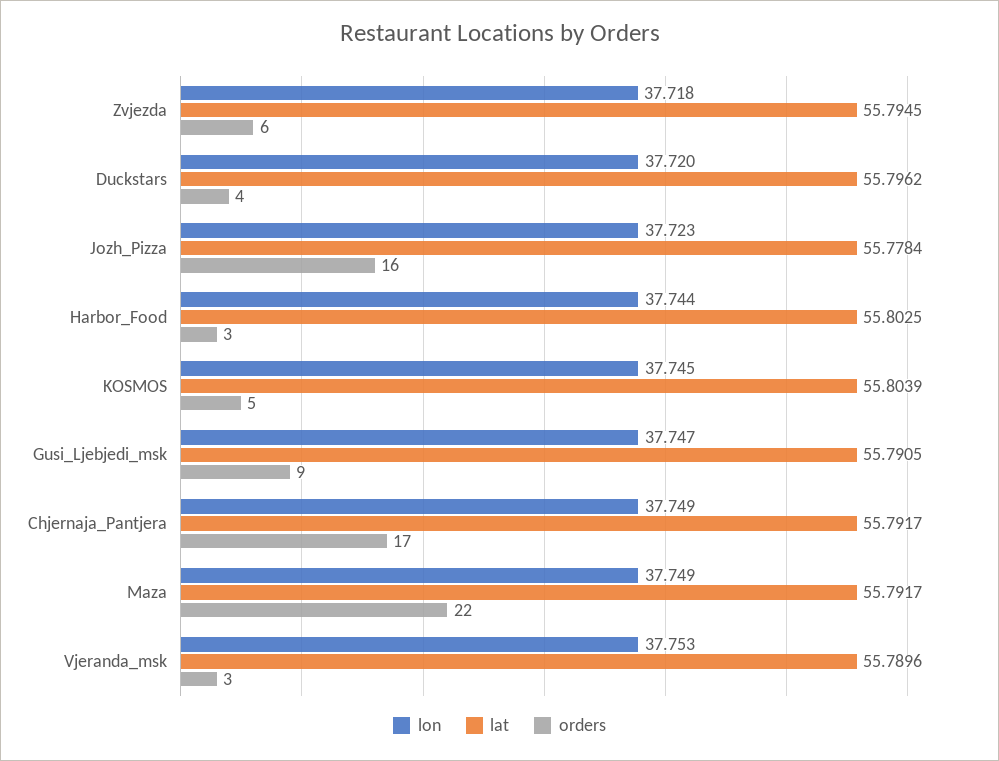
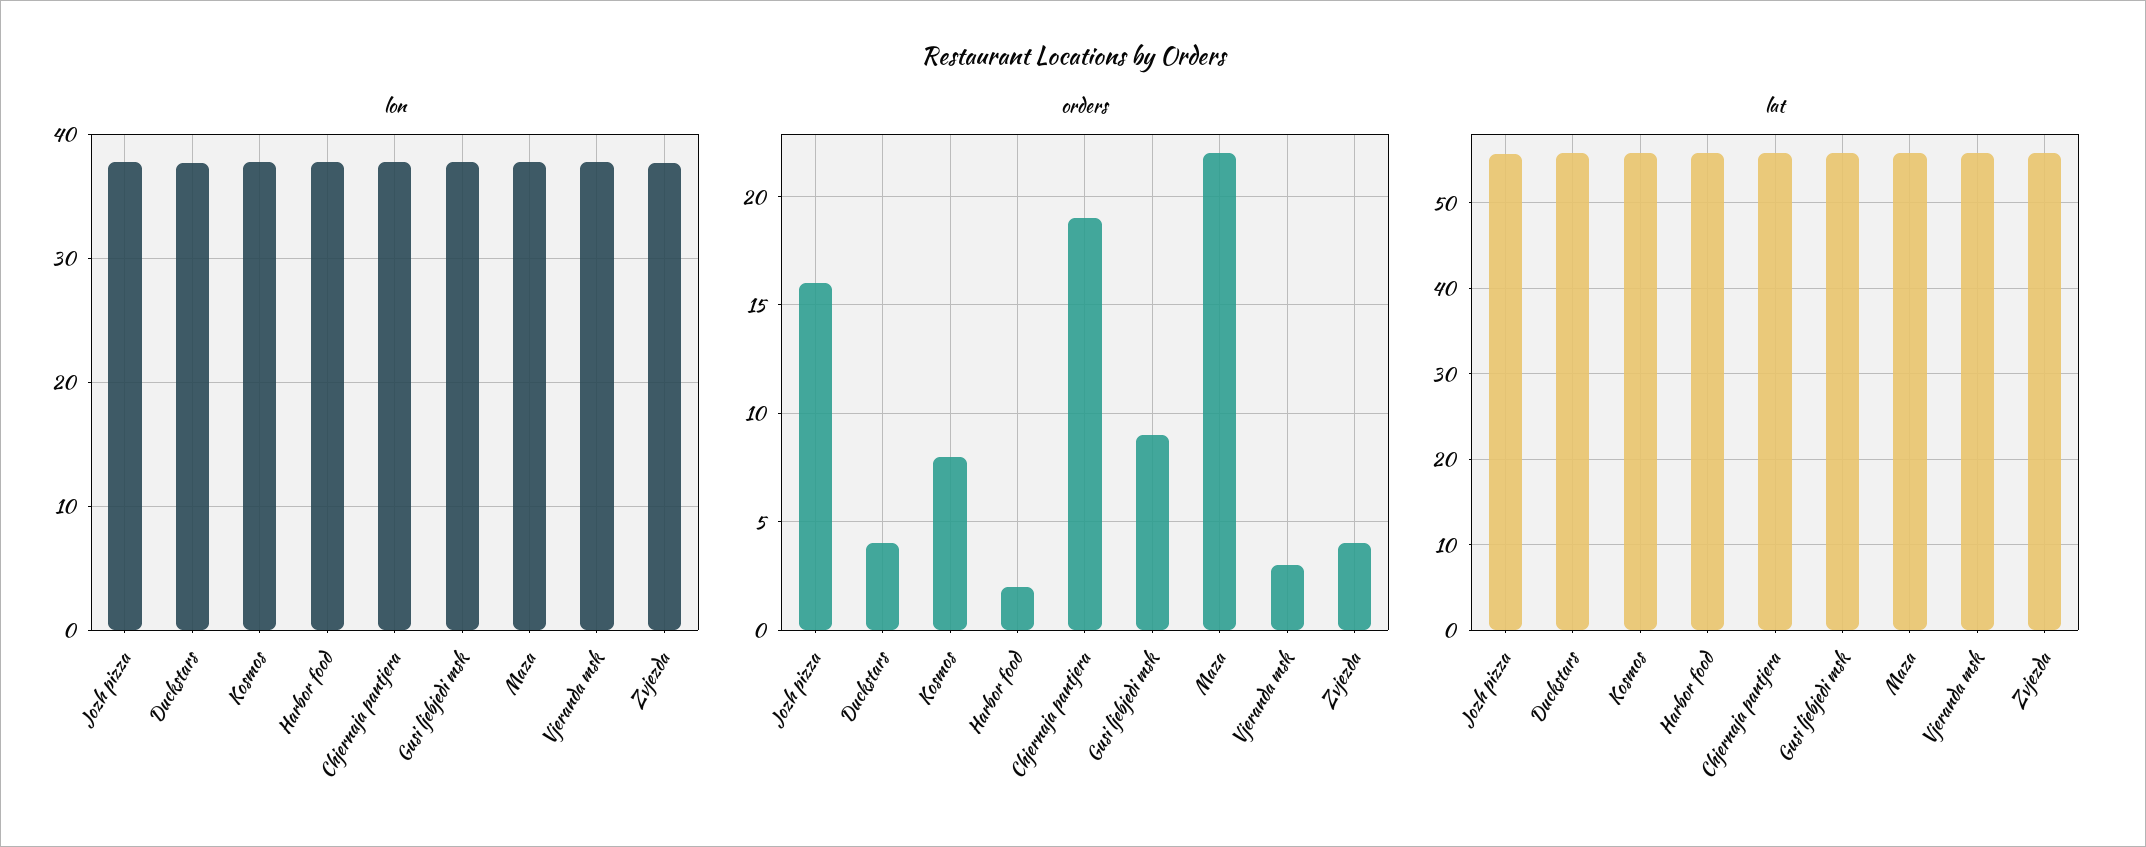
  {
    "lon": {
      "Zvjezda": 37.718,
      "Duckstars": 37.72,
      "Jozh_Pizza": 37.723,
      "Harbor_Food": 37.744,
      "KOSMOS": 37.745,
      "Gusi_Ljebjedi_msk": 37.747,
      "Chjernaja_Pantjera": 37.749,
      "Maza": 37.749,
      "Vjeranda_msk": 37.753
    },
    "lat": {
      "Zvjezda": 55.7945,
      "Duckstars": 55.7962,
      "Jozh_Pizza": 55.7784,
      "Harbor_Food": 55.8025,
      "KOSMOS": 55.8039,
      "Gusi_Ljebjedi_msk": 55.7905,
      "Chjernaja_Pantjera": 55.7917,
      "Maza": 55.7917,
      "Vjeranda_msk": 55.7896
    },
    "orders": {
-     "Zvjezda": 6,
+     "Zvjezda": 4,
      "Duckstars": 4,
      "Jozh_Pizza": 16,
-     "Harbor_Food": 3,
+     "Harbor_Food": 2,
-     "KOSMOS": 5,
+     "KOSMOS": 8,
      "Gusi_Ljebjedi_msk": 9,
-     "Chjernaja_Pantjera": 17,
+     "Chjernaja_Pantjera": 19,
      "Maza": 22,
      "Vjeranda_msk": 3
    }
  }

